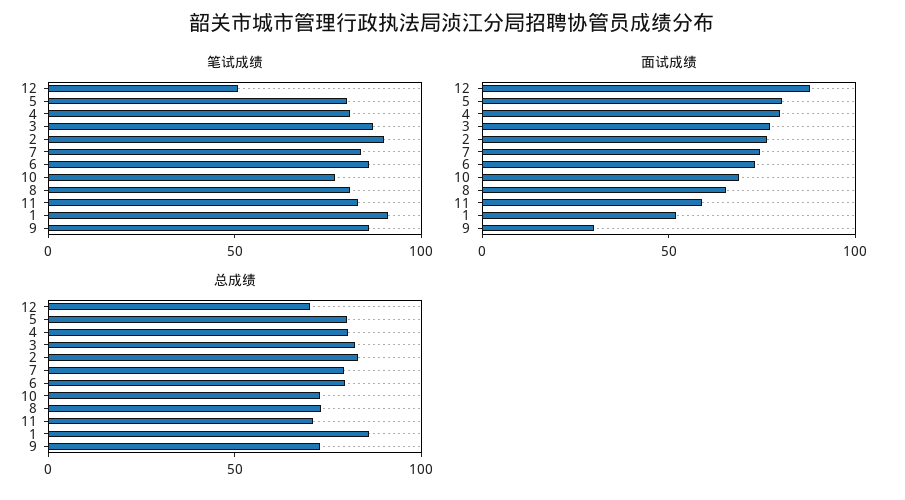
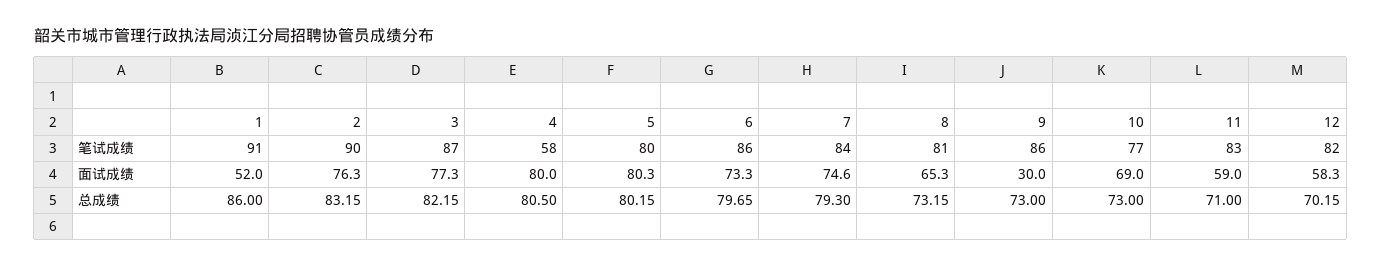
  {
    "笔试成绩": {
-     "12": 50,
+     "12": 82,
      "5": 80,
-     "4": 80,
+     "4": 58,
      "3": 87,
      "2": 90,
      "7": 84,
      "6": 86,
      "10": 77,
      "8": 81,
      "11": 83,
      "1": 91,
      "9": 86
    },
    "面试成绩": {
-     "12": 90,
+     "12": 58.3,
      "5": 80.3,
      "4": 80,
      "3": 77.3,
      "2": 76.3,
      "7": 74.6,
      "6": 73.3,
      "10": 69,
      "8": 65.3,
      "11": 59,
      "1": 52,
      "9": 30
    },
    "总成绩": {
      "12": 70.15,
      "5": 80.15,
      "4": 80.5,
      "3": 82.15,
      "2": 83.15,
      "7": 79.3,
      "6": 79.65,
      "10": 73,
      "8": 73.15,
      "11": 71,
      "1": 86,
      "9": 73
    }
  }

